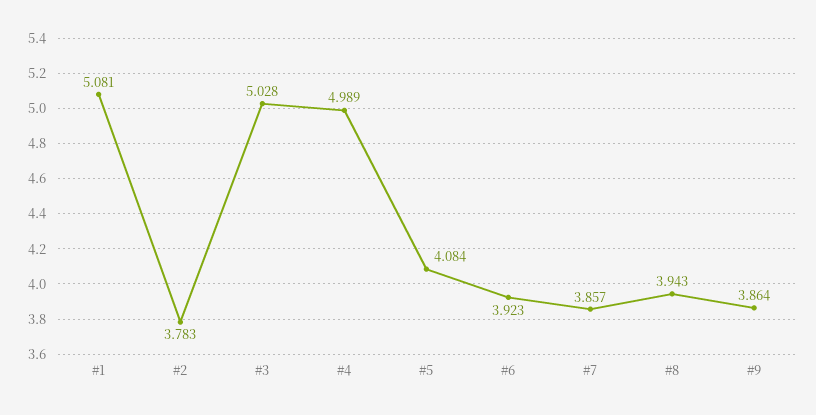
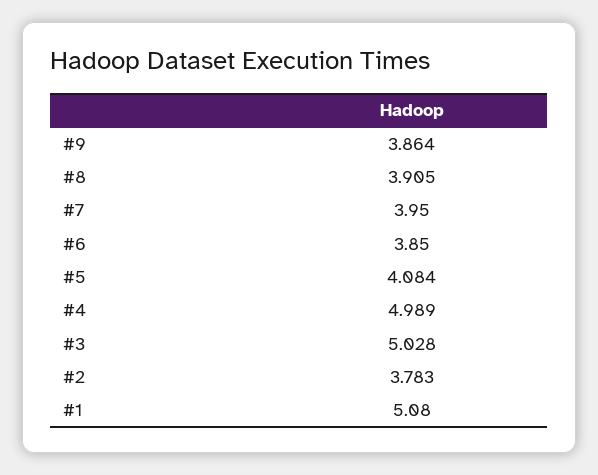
  {
-   "#1": 5.081,
+   "#1": 5.08,
    "#2": 3.783,
    "#3": 5.028,
    "#4": 4.989,
    "#5": 4.084,
-   "#6": 3.923,
+   "#6": 3.85,
-   "#7": 3.857,
+   "#7": 3.95,
-   "#8": 3.943,
+   "#8": 3.905,
    "#9": 3.864
  }

